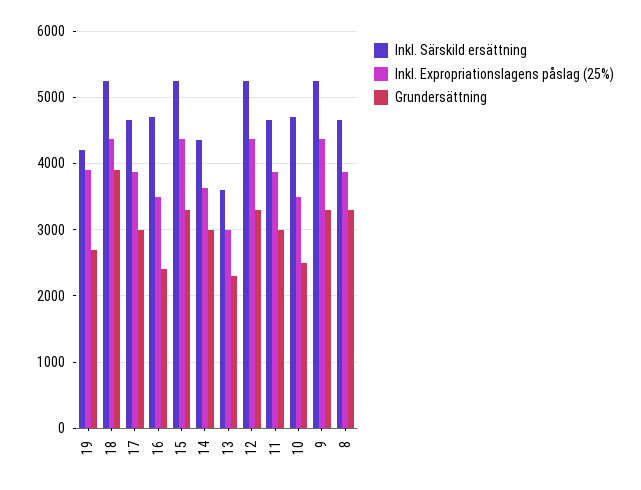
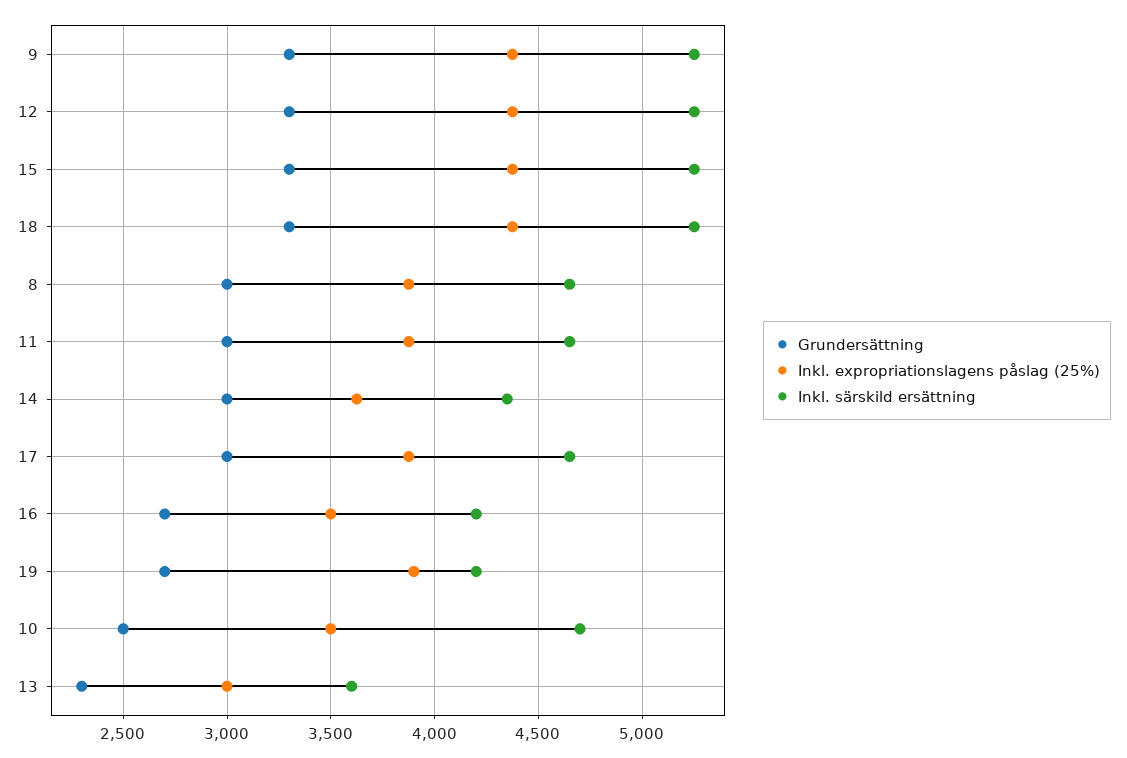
  {
    "Inkl. Särskild ersättning": {
      "19": 4200,
      "18": 5250,
      "17": 4650,
-     "16": 4700,
+     "16": 4200,
      "15": 5250,
      "14": 4350,
      "13": 3600,
      "12": 5250,
      "11": 4650,
      "10": 4700,
      "9": 5250,
      "8": 4650
    },
    "Inkl. Expropriationslagens påslag (25%)": {
      "19": 3900,
      "18": 4400,
      "17": 3900,
      "16": 3500,
      "15": 4400,
      "14": 3650,
      "13": 3000,
      "12": 4400,
      "11": 3900,
      "10": 3500,
      "9": 4400,
      "8": 3900
    },
    "Grundersättning": {
      "19": 2700,
-     "18": 3900,
+     "18": 3300,
      "17": 3000,
-     "16": 2400,
+     "16": 2700,
      "15": 3300,
      "14": 3000,
      "13": 2300,
      "12": 3300,
      "11": 3000,
      "10": 2500,
      "9": 3300,
-     "8": 3300
+     "8": 3000
    }
  }

